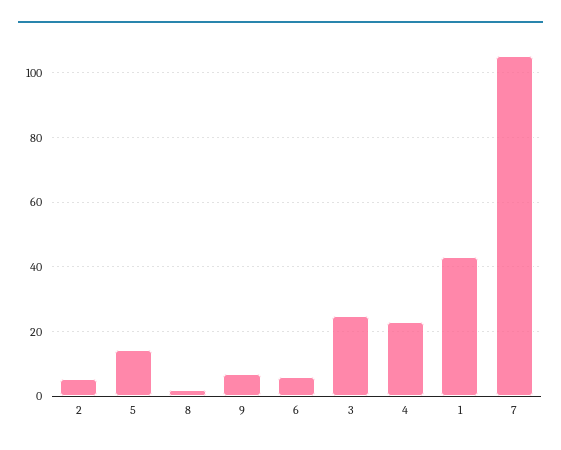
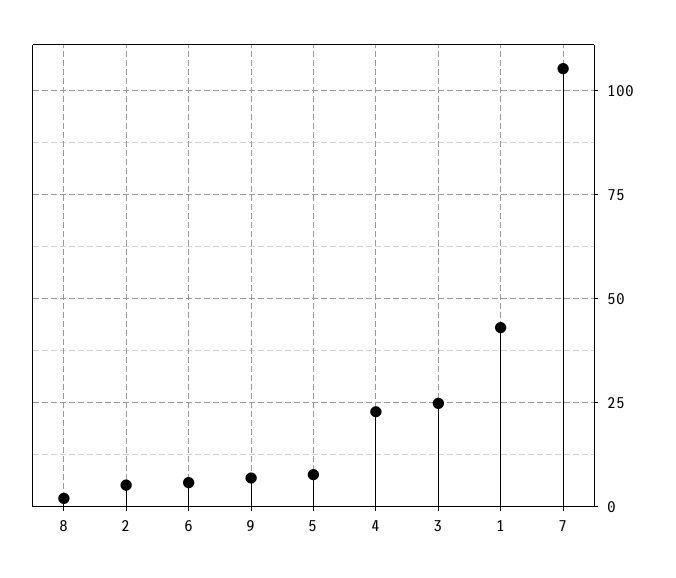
  {
    "2": 6,
-   "5": 14,
+   "5": 7.5,
    "8": 2,
    "9": 6,
    "6": 6,
    "3": 24,
    "4": 22,
    "1": 44,
    "7": 106
  }

